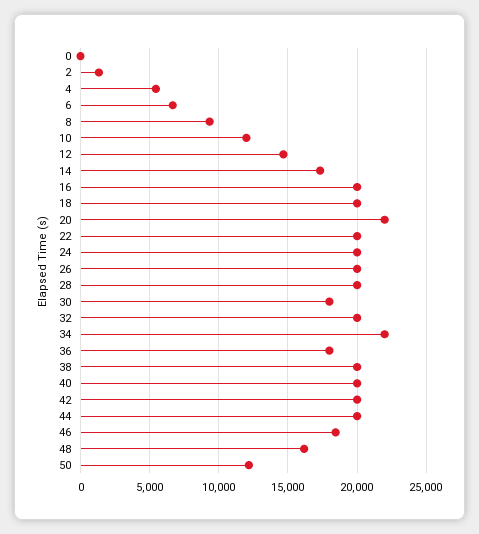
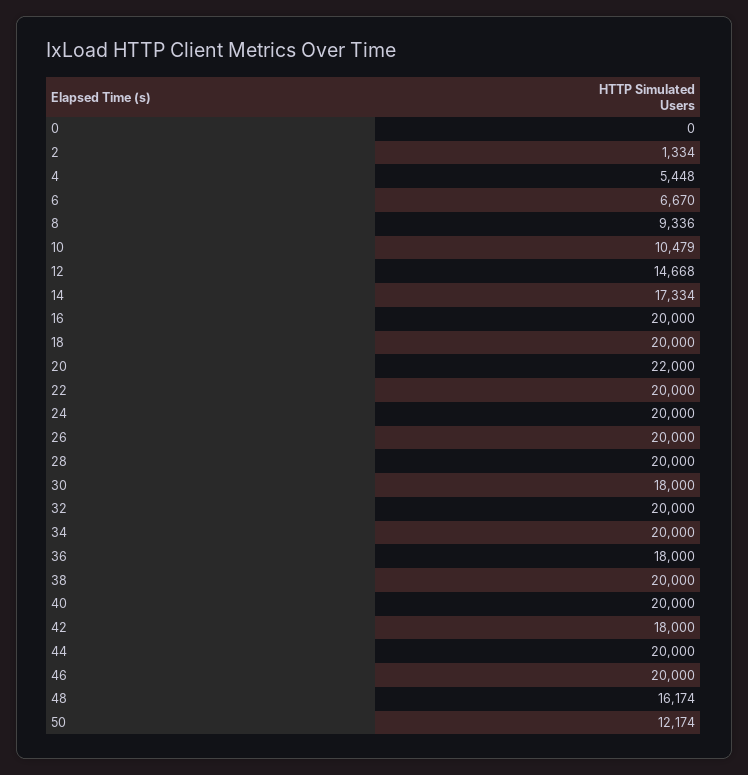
  {
    "0": 0,
    "2": 1334,
    "4": 5448,
    "6": 6670,
    "8": 9336,
-   "10": 12000,
+   "10": 10479,
    "12": 14668,
    "14": 17334,
    "16": 20000,
    "18": 20000,
    "20": 22000,
    "22": 20000,
    "24": 20000,
    "26": 20000,
    "28": 20000,
    "30": 18000,
    "32": 20000,
-   "34": 22000,
+   "34": 20000,
    "36": 18000,
    "38": 20000,
    "40": 20000,
-   "42": 20000,
+   "42": 18000,
    "44": 20000,
-   "46": 18500,
+   "46": 20000,
    "48": 16174,
    "50": 12174
  }

